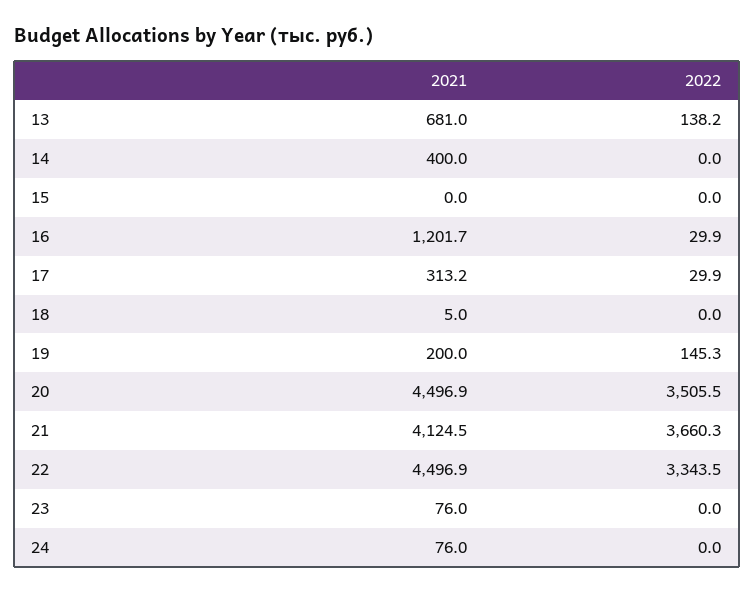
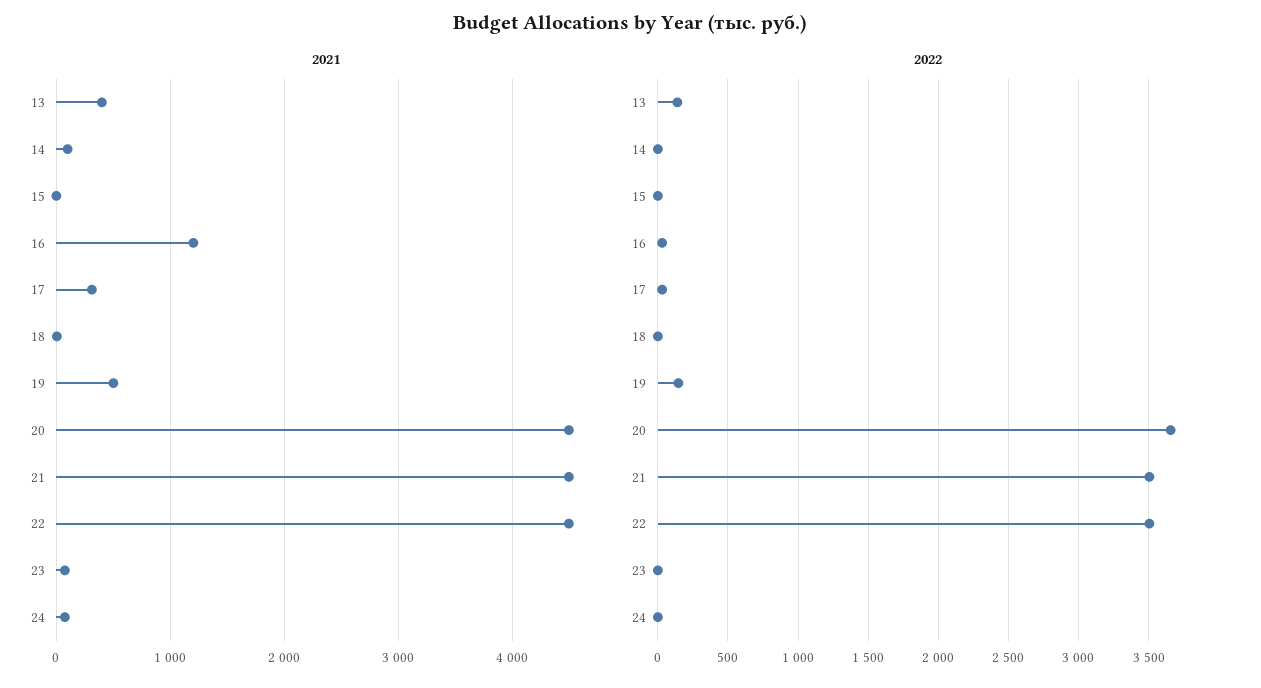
  {
    "2021": {
-     "13": 681,
+     "13": 400,
-     "14": 400,
+     "14": 100,
      "15": 0,
      "16": 1201.7,
      "17": 313.2,
      "18": 5,
-     "19": 200,
+     "19": 500,
      "20": 4496.9,
-     "21": 4124.5,
+     "21": 4500,
      "22": 4496.9,
      "23": 76,
      "24": 76
    },
    "2022": {
      "13": 138.2,
      "14": 0,
      "15": 0,
      "16": 29.9,
      "17": 29.9,
      "18": 0,
      "19": 145.3,
-     "20": 3505.5,
+     "20": 3650,
-     "21": 3660.3,
+     "21": 3500,
-     "22": 3343.5,
+     "22": 3500,
      "23": 0,
      "24": 0
    }
  }

